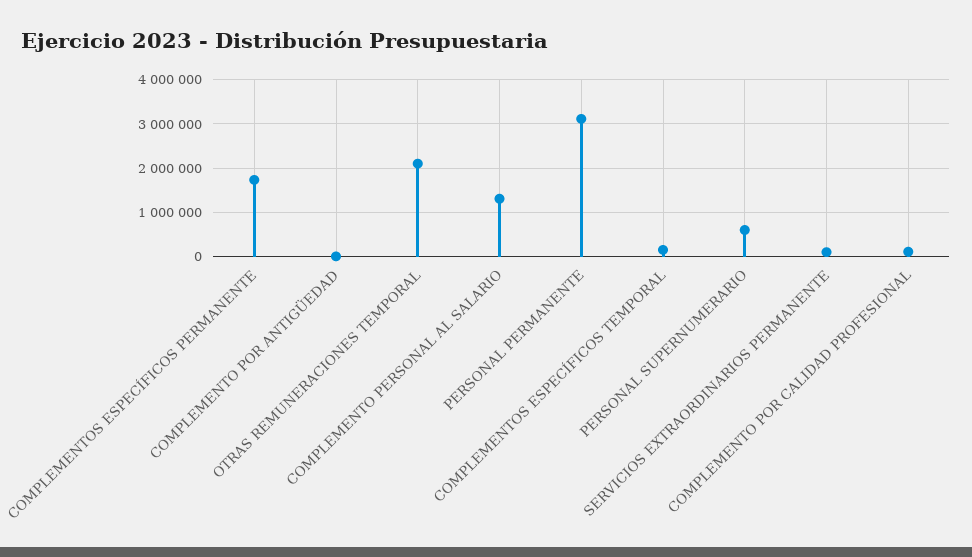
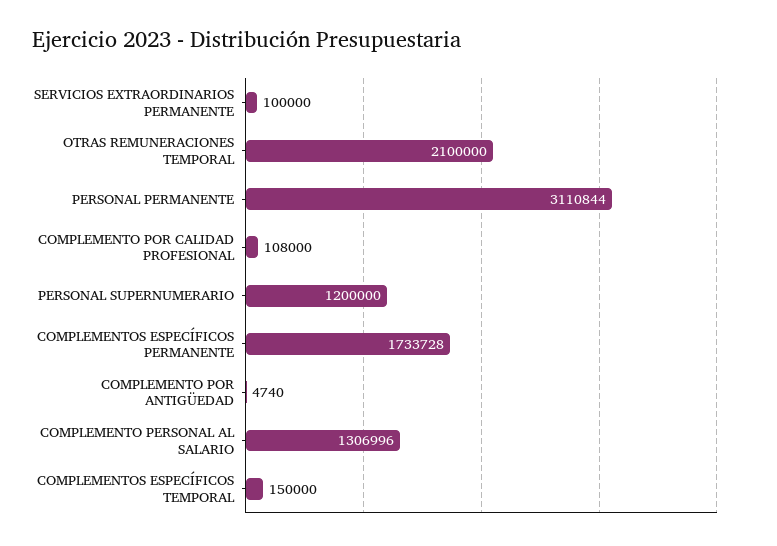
  {
    "COMPLEMENTOS ESPECÍFICOS PERMANENTE": 1733728,
    "COMPLEMENTO POR ANTIGÜEDAD": 4740,
    "OTRAS REMUNERACIONES TEMPORAL": 2100000,
    "COMPLEMENTO PERSONAL AL SALARIO": 1306996,
    "PERSONAL PERMANENTE": 3110844,
    "COMPLEMENTOS ESPECÍFICOS TEMPORAL": 150000,
-   "PERSONAL SUPERNUMERARIO": 600000,
+   "PERSONAL SUPERNUMERARIO": 1200000,
    "SERVICIOS EXTRAORDINARIOS PERMANENTE": 100000,
    "COMPLEMENTO POR CALIDAD PROFESIONAL": 108000
  }

